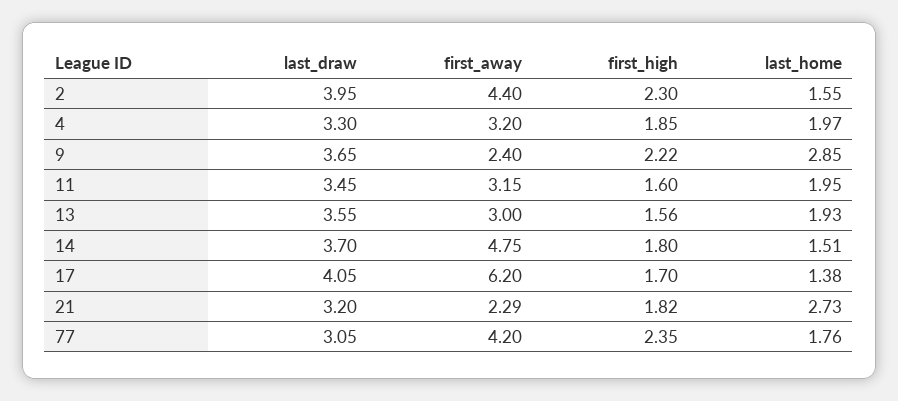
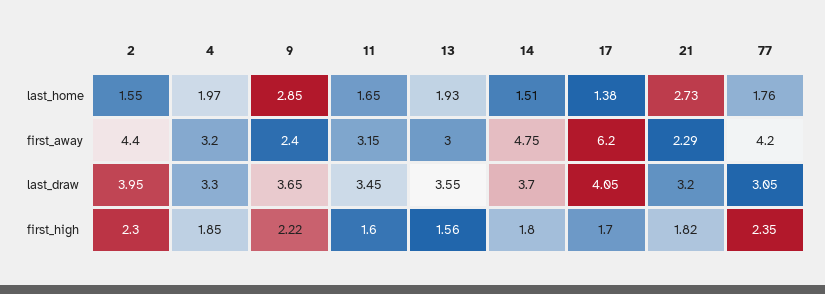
  {
    "last_draw": {
      "2": 3.95,
      "4": 3.3,
      "9": 3.65,
      "11": 3.45,
      "13": 3.55,
      "14": 3.7,
      "17": 4.05,
      "21": 3.2,
      "77": 3.05
    },
    "first_away": {
      "2": 4.4,
      "4": 3.2,
      "9": 2.4,
      "11": 3.15,
      "13": 3,
      "14": 4.75,
      "17": 6.2,
      "21": 2.29,
      "77": 4.2
    },
    "first_high": {
      "2": 2.3,
      "4": 1.85,
      "9": 2.22,
      "11": 1.6,
      "13": 1.56,
      "14": 1.8,
      "17": 1.7,
      "21": 1.82,
      "77": 2.35
    },
    "last_home": {
      "2": 1.55,
      "4": 1.97,
      "9": 2.85,
-     "11": 1.95,
+     "11": 1.65,
      "13": 1.93,
      "14": 1.51,
      "17": 1.38,
      "21": 2.73,
      "77": 1.76
    }
  }

